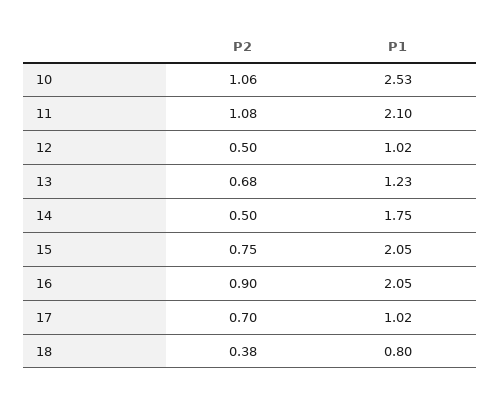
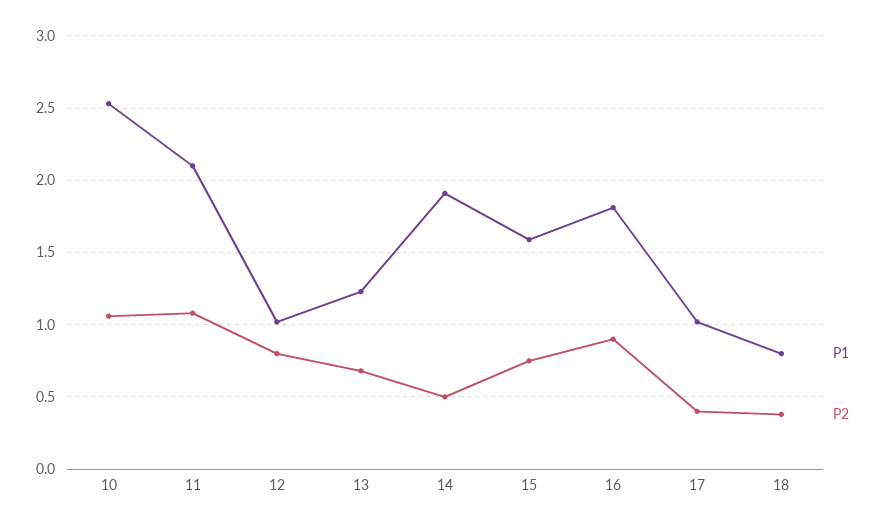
  {
    "P2": {
      "10": 1.06,
      "11": 1.08,
-     "12": 0.5,
+     "12": 0.8,
      "13": 0.68,
      "14": 0.5,
      "15": 0.75,
      "16": 0.9,
-     "17": 0.7,
+     "17": 0.4,
      "18": 0.38
    },
    "P1": {
      "10": 2.53,
      "11": 2.1,
      "12": 1.02,
      "13": 1.23,
-     "14": 1.75,
+     "14": 1.9,
-     "15": 2.05,
+     "15": 1.6,
-     "16": 2.05,
+     "16": 1.8,
      "17": 1.02,
      "18": 0.8
    }
  }

